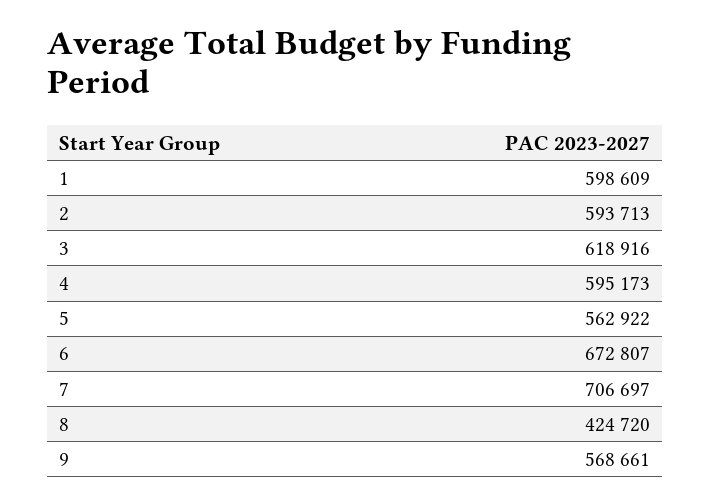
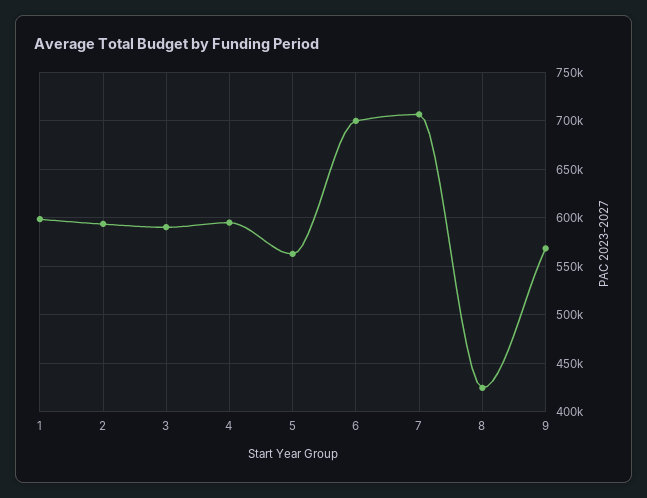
  {
    "1": 598609,
    "2": 593713,
-   "3": 618916,
+   "3": 590000,
    "4": 595173,
    "5": 562922,
-   "6": 672807,
+   "6": 700000,
    "7": 706697,
    "8": 424720,
    "9": 568661
  }

